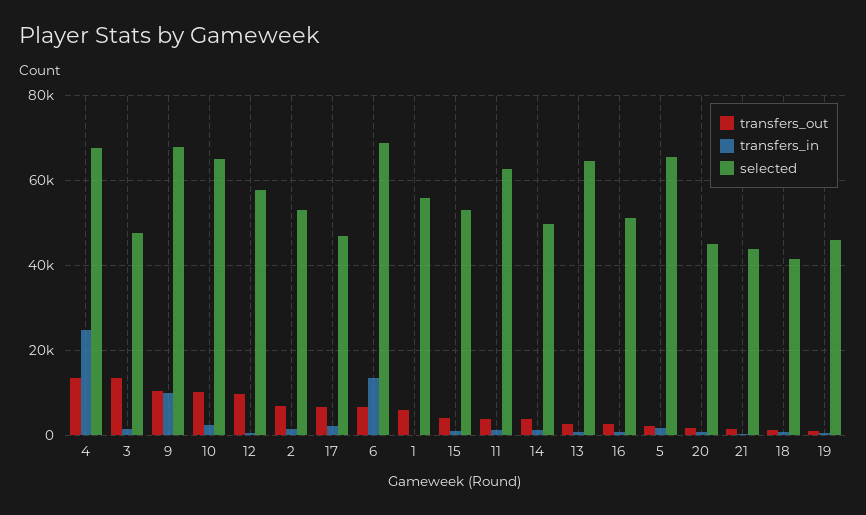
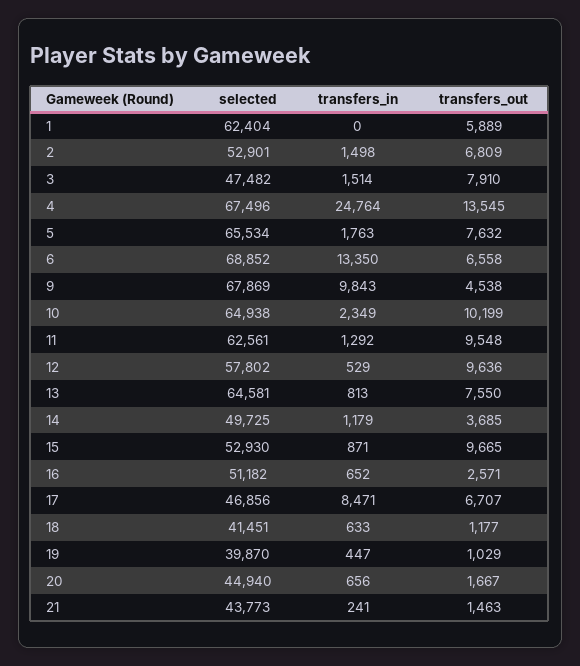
  {
    "transfers_out": {
      "4": 13545,
-     "3": 14000,
+     "3": 7910,
-     "9": 10000,
+     "9": 4538,
      "10": 10199,
      "12": 9636,
      "2": 6809,
      "17": 6707,
      "6": 6558,
      "1": 5889,
-     "15": 4000,
+     "15": 9665,
-     "11": 4000,
+     "11": 9548,
      "14": 3685,
-     "13": 2000,
+     "13": 7550,
      "16": 2571,
-     "5": 2000,
+     "5": 7632,
      "20": 1667,
      "21": 1463,
      "18": 1177,
      "19": 1029
    },
    "transfers_in": {
      "4": 24764,
      "3": 1514,
      "9": 9843,
      "10": 2349,
      "12": 529,
      "2": 1498,
-     "17": 2000,
+     "17": 8471,
      "6": 13350,
      "1": 0,
      "15": 871,
      "11": 1292,
      "14": 1179,
      "13": 813,
      "16": 652,
      "5": 1763,
      "20": 656,
      "21": 241,
      "18": 633,
      "19": 447
    },
    "selected": {
      "4": 67496,
      "3": 47482,
      "9": 67869,
      "10": 64938,
      "12": 57802,
      "2": 52901,
      "17": 46856,
      "6": 68852,
-     "1": 56000,
+     "1": 62404,
      "15": 52930,
      "11": 62561,
      "14": 49725,
      "13": 64581,
      "16": 51182,
      "5": 65534,
      "20": 44940,
      "21": 43773,
      "18": 41451,
-     "19": 46000
+     "19": 39870
    }
  }

